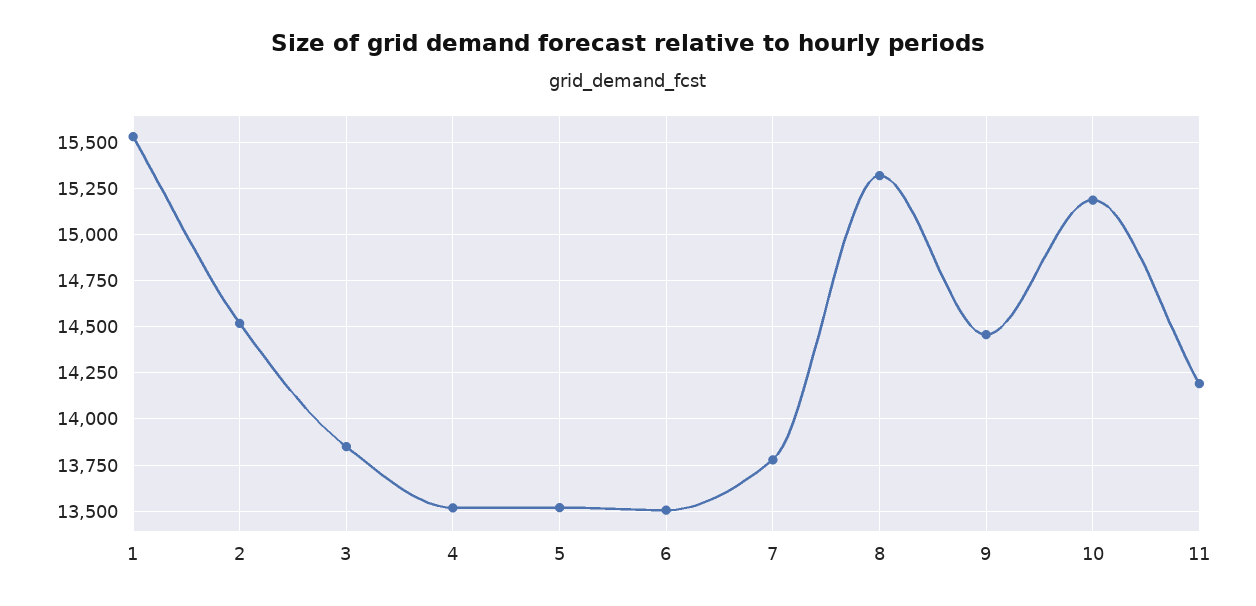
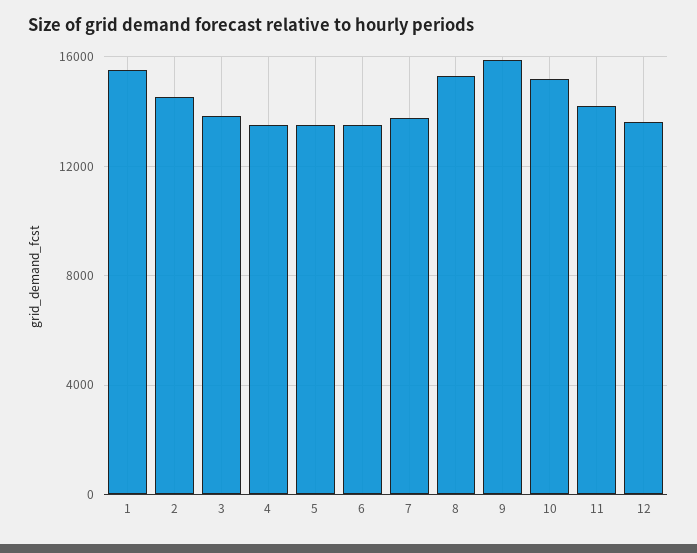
  {
    "1": 15550,
    "2": 14500,
    "3": 13850,
    "4": 13500,
    "5": 13500,
    "6": 13500,
    "7": 13800,
    "8": 15300,
-   "9": 14450,
+   "9": 16000,
    "10": 15200,
-   "11": 14200
+   "11": 14200,
+   "12": 13500
  }

